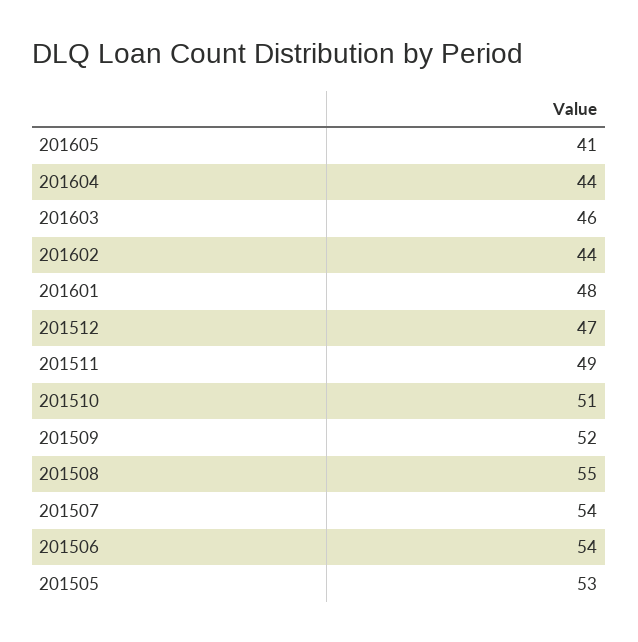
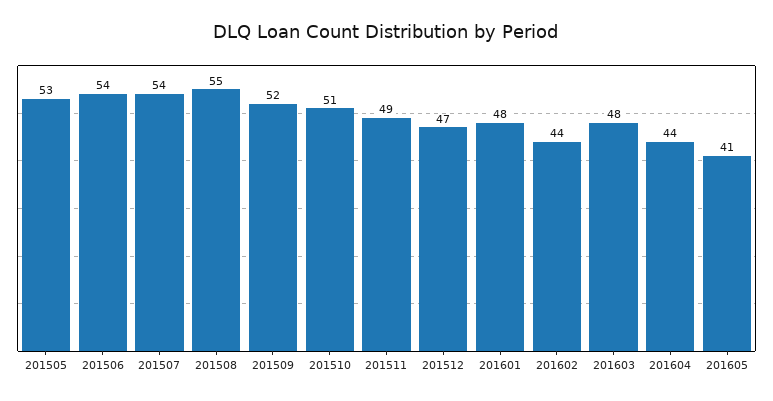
  {
    "201605": 41,
    "201604": 44,
-   "201603": 46,
+   "201603": 48,
    "201602": 44,
    "201601": 48,
    "201512": 47,
    "201511": 49,
    "201510": 51,
    "201509": 52,
    "201508": 55,
    "201507": 54,
    "201506": 54,
    "201505": 53
  }

